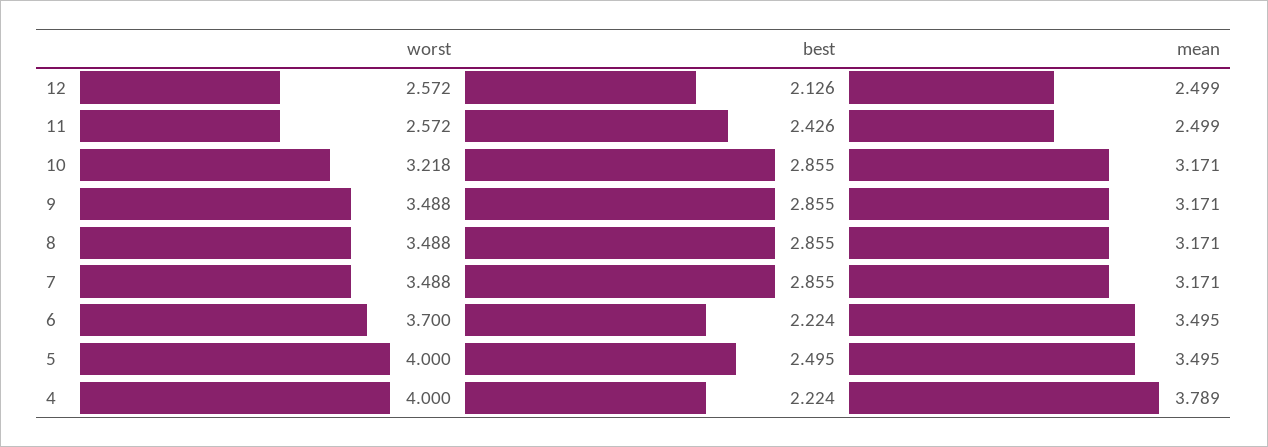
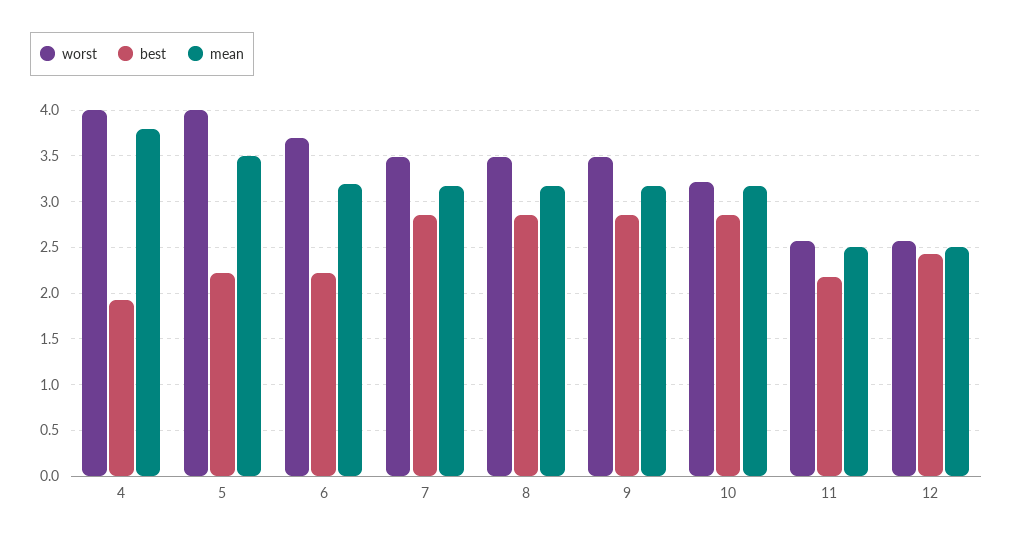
  {
    "worst": {
      "12": 2.572,
      "11": 2.572,
      "10": 3.218,
      "9": 3.488,
      "8": 3.488,
      "7": 3.488,
      "6": 3.7,
      "5": 4,
      "4": 4
    },
    "best": {
-     "12": 2.126,
+     "12": 2.4,
-     "11": 2.426,
+     "11": 2.2,
      "10": 2.855,
      "9": 2.855,
      "8": 2.855,
      "7": 2.855,
      "6": 2.224,
-     "5": 2.495,
+     "5": 2.2,
-     "4": 2.224
+     "4": 1.9
    },
    "mean": {
      "12": 2.499,
      "11": 2.499,
      "10": 3.171,
      "9": 3.171,
      "8": 3.171,
      "7": 3.171,
-     "6": 3.495,
+     "6": 3.2,
      "5": 3.495,
      "4": 3.789
    }
  }

